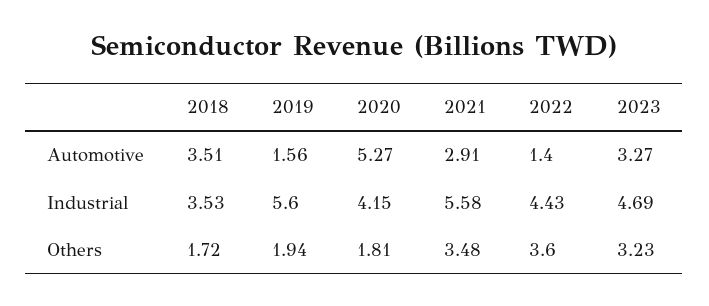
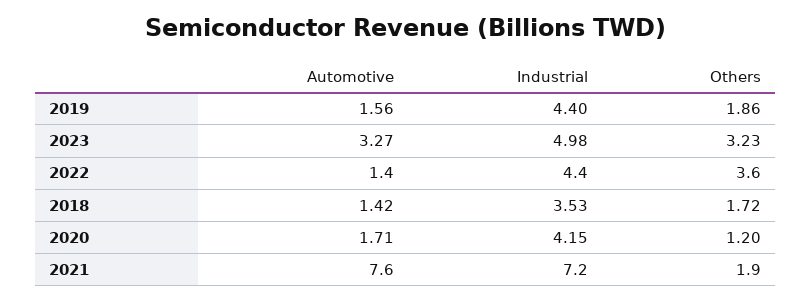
  {
    "2018": {
-     "Automotive": 3.51,
+     "Automotive": 1.42,
      "Industrial": 3.53,
      "Others": 1.72
    },
    "2019": {
      "Automotive": 1.56,
-     "Industrial": 5.6,
+     "Industrial": 4.4,
-     "Others": 1.94
+     "Others": 1.86
    },
    "2020": {
-     "Automotive": 5.27,
+     "Automotive": 1.71,
      "Industrial": 4.15,
-     "Others": 1.81
+     "Others": 1.2
    },
    "2021": {
-     "Automotive": 2.91,
+     "Automotive": 7.6,
-     "Industrial": 5.58,
+     "Industrial": 7.2,
-     "Others": 3.48
+     "Others": 1.9
    },
    "2022": {
      "Automotive": 1.4,
      "Industrial": 4.43,
      "Others": 3.6
    },
    "2023": {
      "Automotive": 3.27,
-     "Industrial": 4.69,
+     "Industrial": 4.98,
      "Others": 3.23
    }
  }

